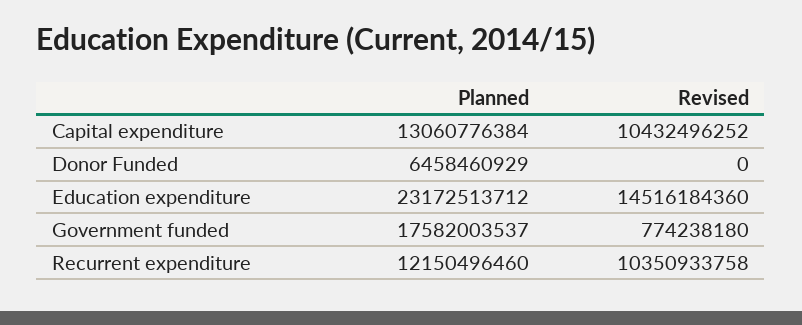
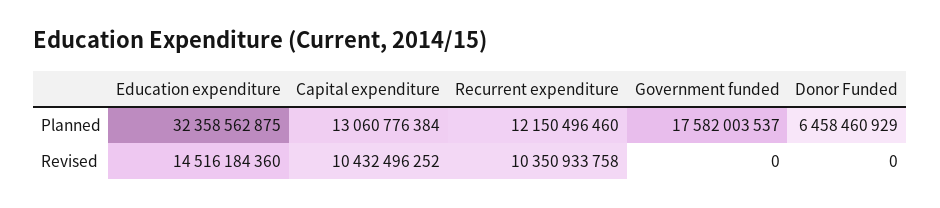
  {
    "Planned": {
      "Capital expenditure": 13060776384,
      "Donor Funded": 6458460929,
-     "Education expenditure": 23172513712,
+     "Education expenditure": 32358562875,
      "Government funded": 17582003537,
      "Recurrent expenditure": 12150496460
    },
    "Revised": {
      "Capital expenditure": 10432496252,
      "Donor Funded": 0,
      "Education expenditure": 14516184360,
-     "Government funded": 774238180,
+     "Government funded": 0,
      "Recurrent expenditure": 10350933758
    }
  }

